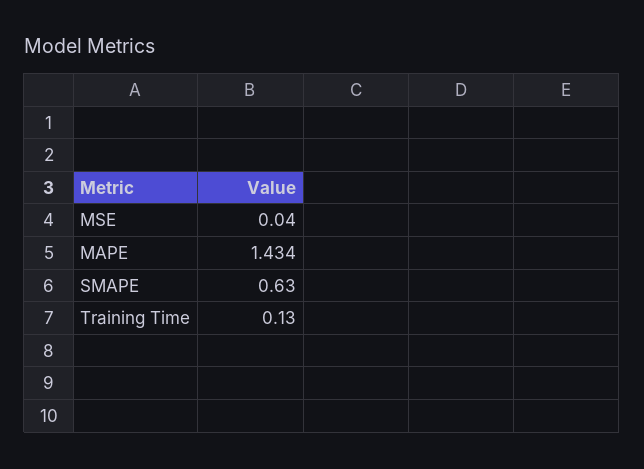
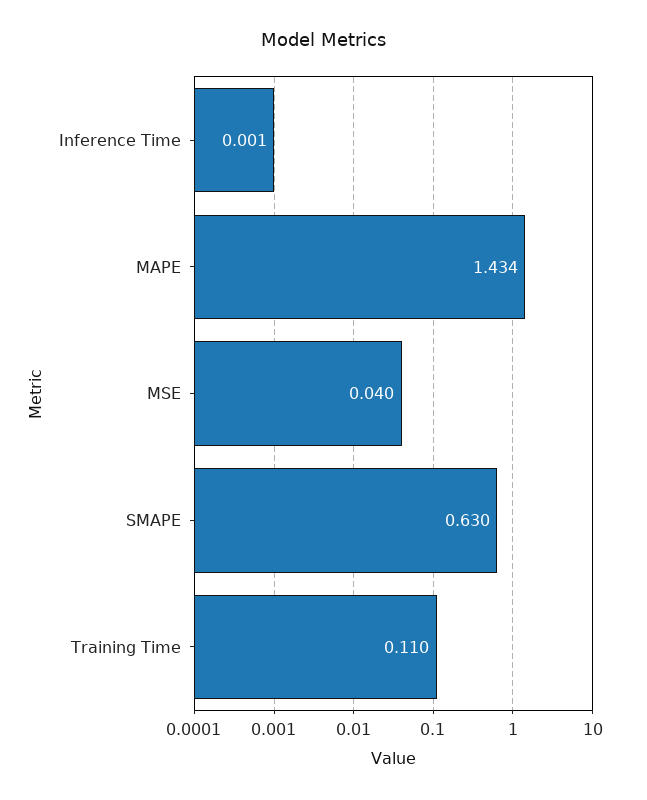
  {
    "MSE": 0.04,
    "MAPE": 1.434,
    "SMAPE": 0.63,
-   "Training Time": 0.13
+   "Training Time": 0.11,
+   "Inference Time": 0.001
  }

